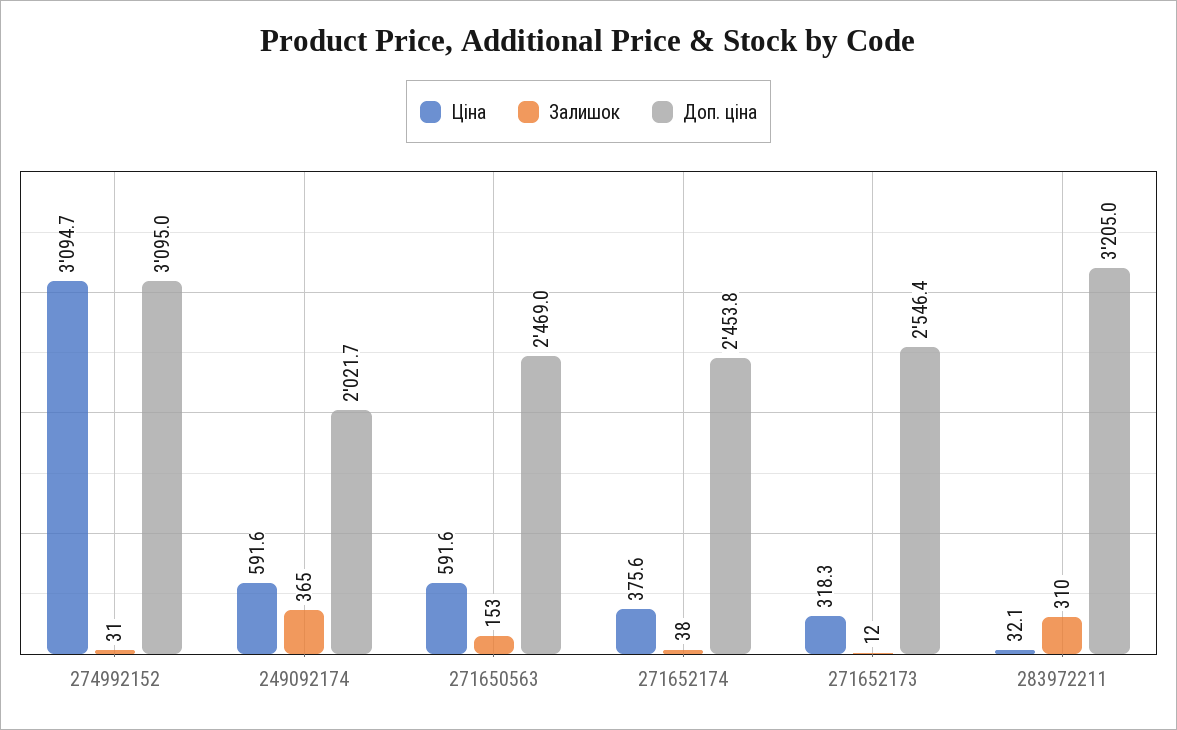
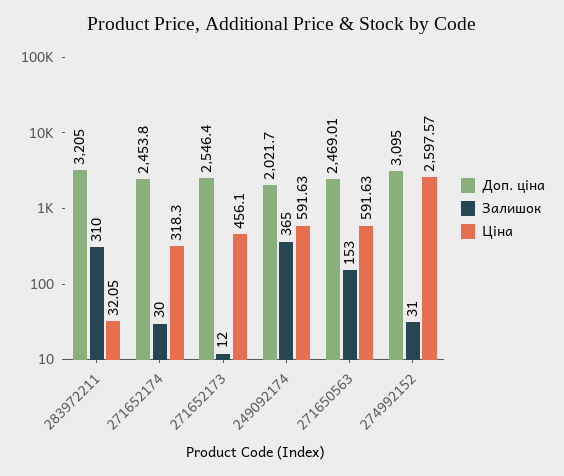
  {
    "Ціна": {
-     "274992152": 3094.7,
+     "274992152": 2597.57,
      "249092174": 591.63,
      "271650563": 591.63,
-     "271652174": 375.6,
+     "271652174": 318.3,
-     "271652173": 318.3,
+     "271652173": 456.1,
      "283972211": 32.05
    },
    "Залишок": {
      "274992152": 31,
      "249092174": 365,
      "271650563": 153,
-     "271652174": 38,
+     "271652174": 30,
      "271652173": 12,
      "283972211": 310
    },
    "Доп. ціна": {
      "274992152": 3095,
      "249092174": 2021.7,
      "271650563": 2469.01,
      "271652174": 2453.8,
      "271652173": 2546.4,
      "283972211": 3205
    }
  }

